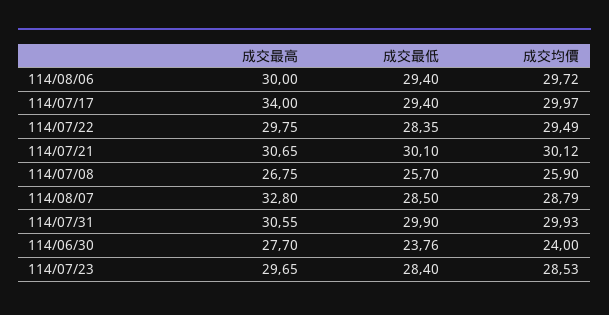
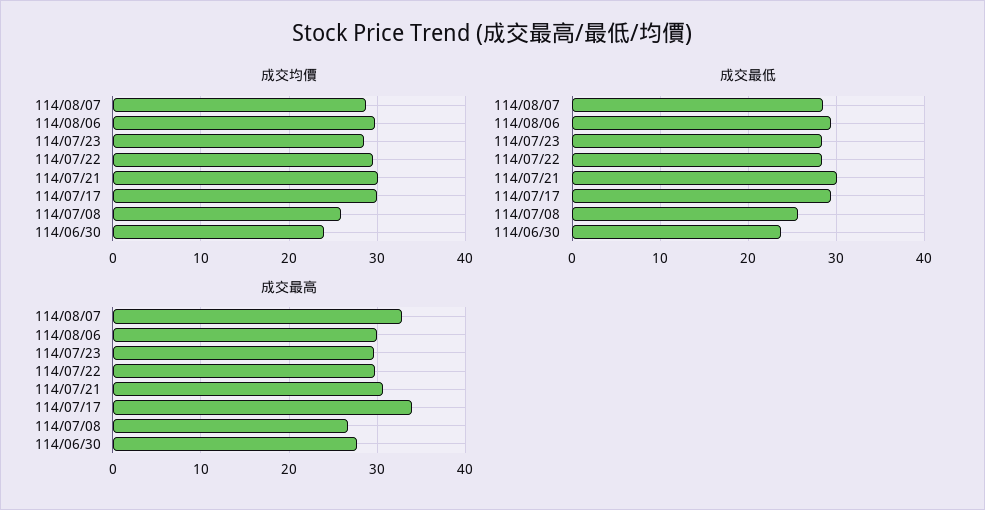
  {
    "成交最高": {
      "114/08/06": 30,
      "114/07/17": 34,
      "114/07/22": 29.75,
      "114/07/21": 30.65,
      "114/07/08": 26.75,
      "114/08/07": 32.8,
-     "114/07/31": 30.55,
      "114/06/30": 27.7,
      "114/07/23": 29.65
    },
    "成交最低": {
      "114/08/06": 29.4,
      "114/07/17": 29.4,
      "114/07/22": 28.35,
      "114/07/21": 30.1,
      "114/07/08": 25.7,
      "114/08/07": 28.5,
-     "114/07/31": 29.9,
      "114/06/30": 23.76,
      "114/07/23": 28.4
    },
    "成交均價": {
      "114/08/06": 29.72,
      "114/07/17": 29.97,
      "114/07/22": 29.49,
      "114/07/21": 30.12,
      "114/07/08": 25.9,
      "114/08/07": 28.79,
-     "114/07/31": 29.93,
      "114/06/30": 24,
      "114/07/23": 28.53
    }
  }

